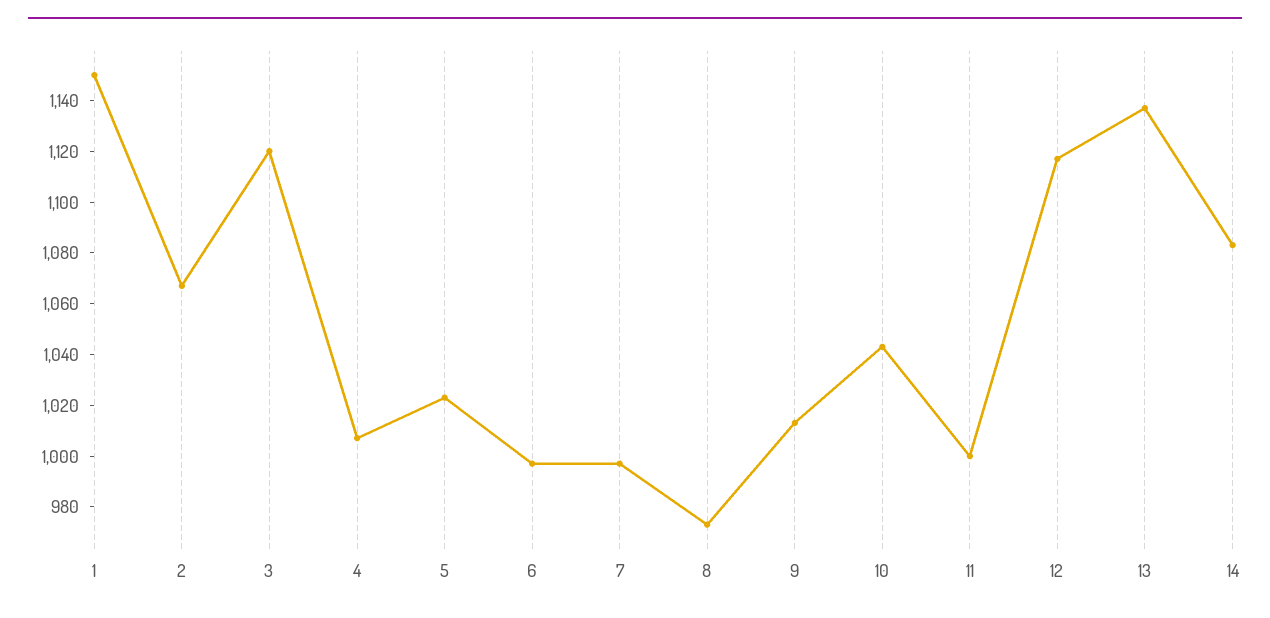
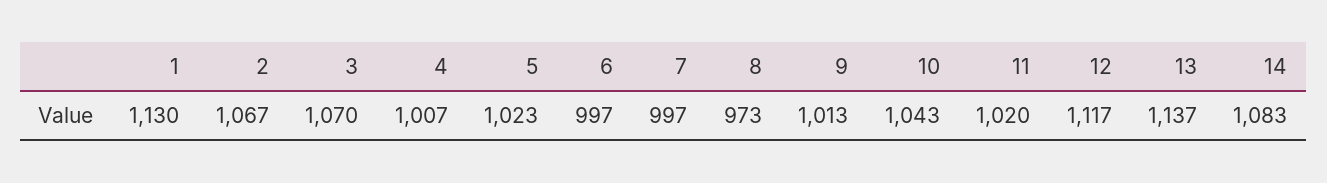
  {
-   "1": 1150,
+   "1": 1130,
    "2": 1067,
-   "3": 1120,
+   "3": 1070,
    "4": 1007,
    "5": 1023,
    "6": 997,
    "7": 997,
    "8": 973,
    "9": 1013,
    "10": 1043,
-   "11": 1000,
+   "11": 1020,
    "12": 1117,
    "13": 1137,
    "14": 1083
  }

